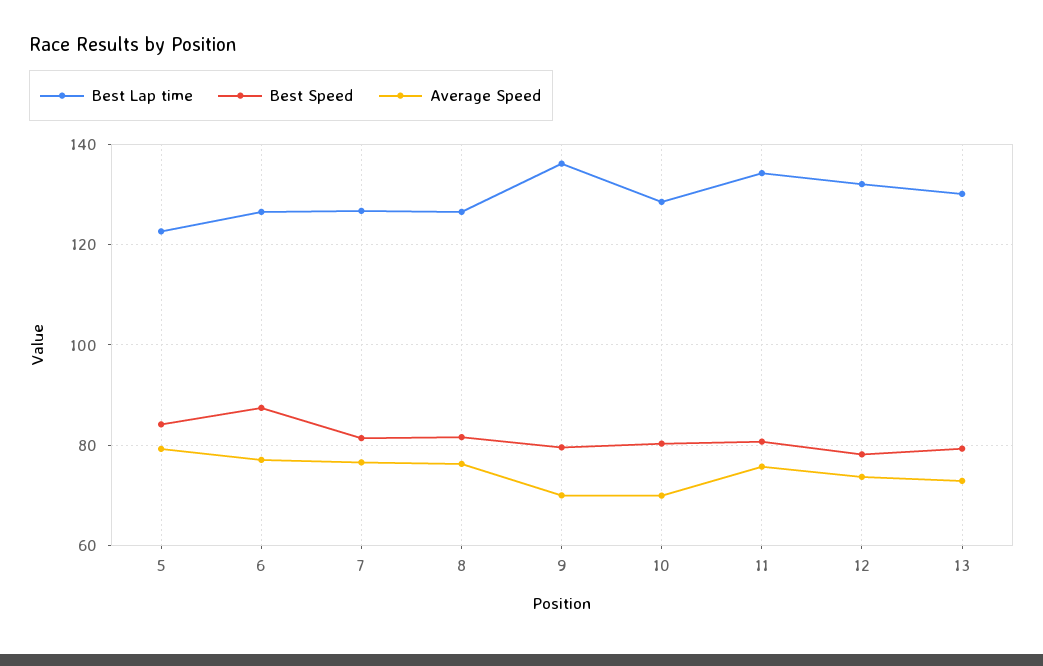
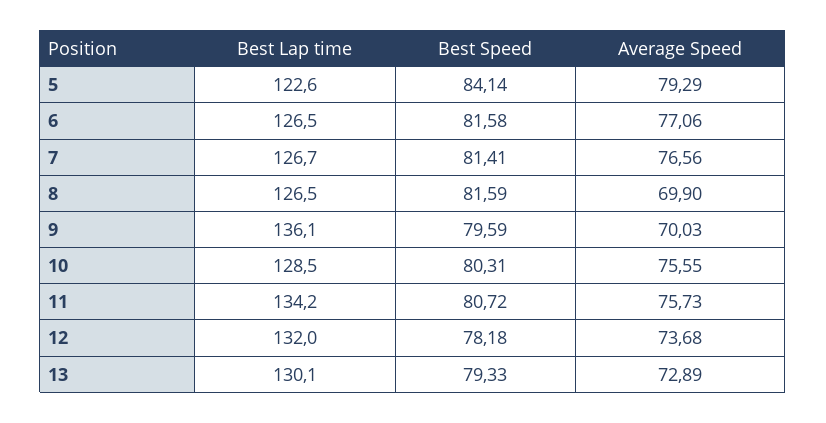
  {
    "Best Lap time": {
      "5": 122.6,
      "6": 126.5,
      "7": 126.7,
      "8": 126.5,
      "9": 136.1,
      "10": 128.5,
      "11": 134.2,
      "12": 132,
      "13": 130.1
    },
    "Best Speed": {
      "5": 84.14,
-     "6": 88,
+     "6": 81.58,
      "7": 81.41,
      "8": 81.59,
      "9": 79.59,
      "10": 80.31,
      "11": 80.72,
      "12": 78.18,
      "13": 79.33
    },
    "Average Speed": {
      "5": 79.29,
      "6": 77.06,
      "7": 76.56,
-     "8": 76,
+     "8": 69.9,
      "9": 70.03,
-     "10": 70,
+     "10": 75.55,
      "11": 75.73,
      "12": 73.68,
      "13": 72.89
    }
  }

